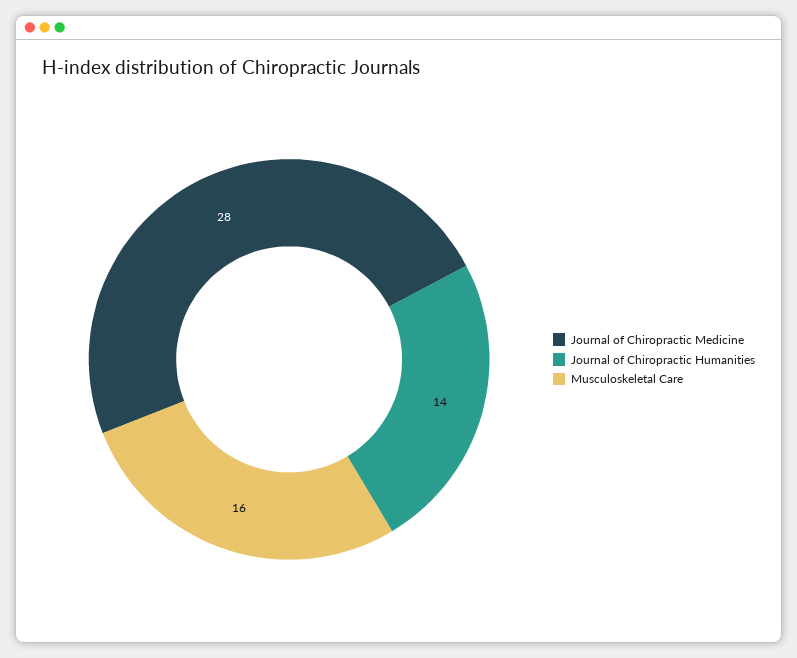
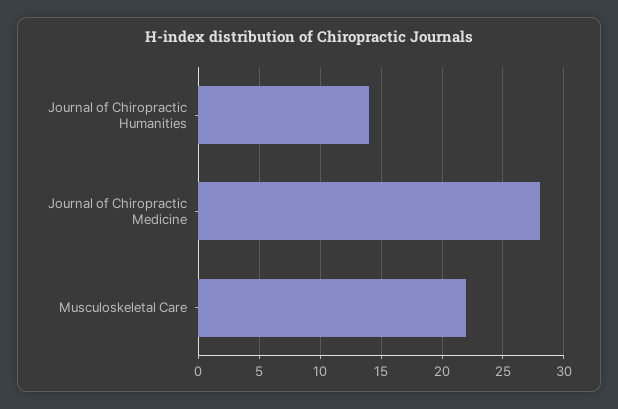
  {
    "Journal of Chiropractic Medicine": 28,
    "Journal of Chiropractic Humanities": 14,
-   "Musculoskeletal Care": 16
+   "Musculoskeletal Care": 22
  }

